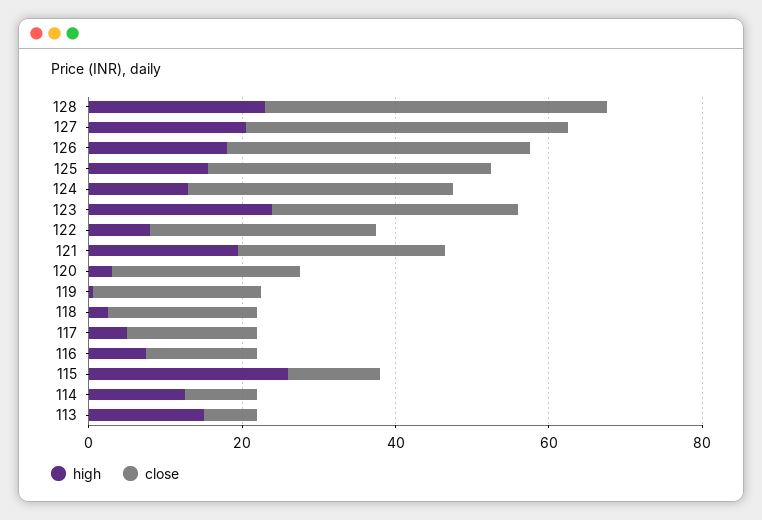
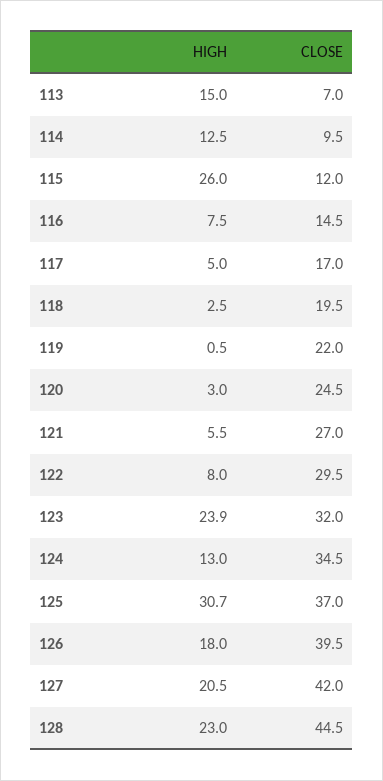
  {
    "high": {
      "128": 23,
      "127": 20.5,
      "126": 18,
-     "125": 15,
+     "125": 30.7,
      "124": 13,
      "123": 23.9,
      "122": 8,
-     "121": 20,
+     "121": 5.5,
      "120": 3,
      "119": 0.5,
      "118": 2.5,
      "117": 5,
      "116": 7.5,
      "115": 26,
      "114": 12.5,
      "113": 15
    },
    "close": {
      "128": 44.5,
      "127": 42,
      "126": 39.5,
      "125": 37,
      "124": 34.5,
      "123": 32,
      "122": 29.5,
      "121": 27,
      "120": 24.5,
      "119": 22,
      "118": 19.5,
      "117": 17,
      "116": 14.5,
      "115": 12,
      "114": 9.5,
      "113": 7
    }
  }

